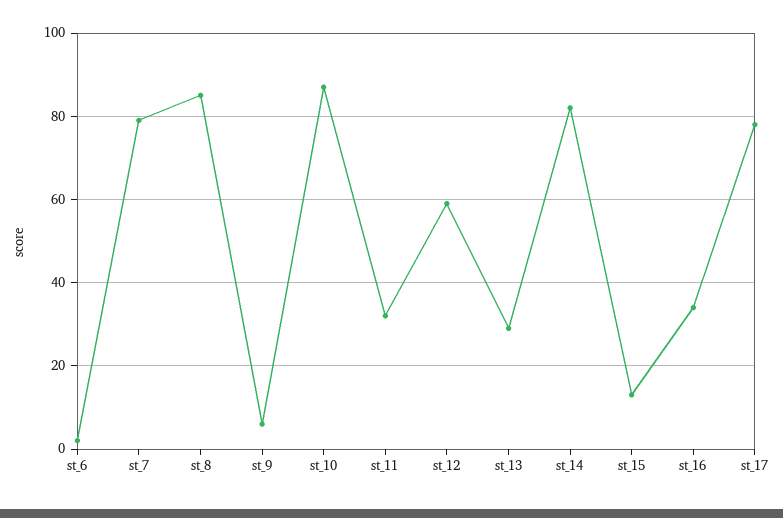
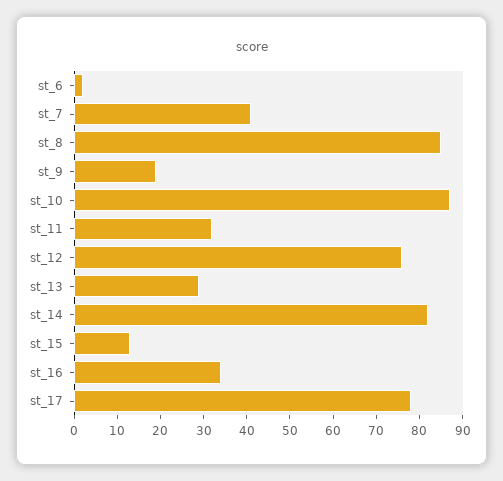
  {
    "st_6": 0,
-   "st_7": 80,
+   "st_7": 40,
    "st_8": 85,
-   "st_9": 5,
+   "st_9": 20,
    "st_10": 85,
    "st_11": 30,
-   "st_12": 60,
+   "st_12": 75,
    "st_13": 30,
    "st_14": 80,
    "st_15": 15,
    "st_16": 35,
    "st_17": 80
  }

